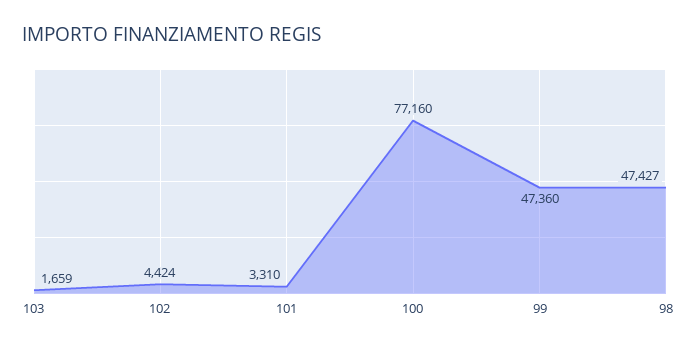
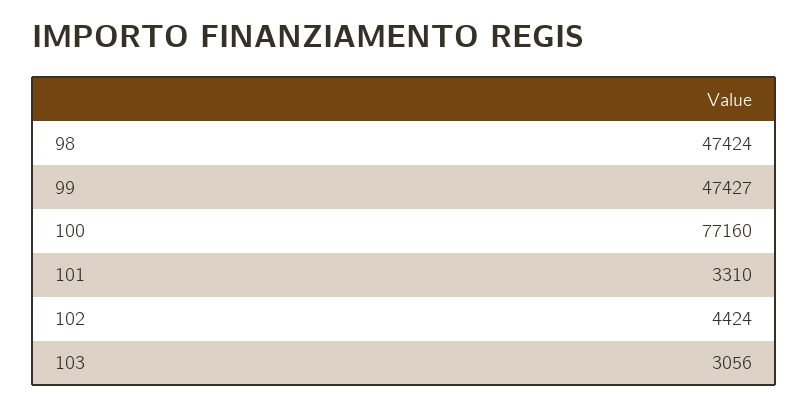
  {
-   "103": 1659,
+   "103": 3056,
    "102": 4424,
    "101": 3310,
    "100": 77160,
-   "99": 47360,
+   "99": 47427,
-   "98": 47427
+   "98": 47424
  }

